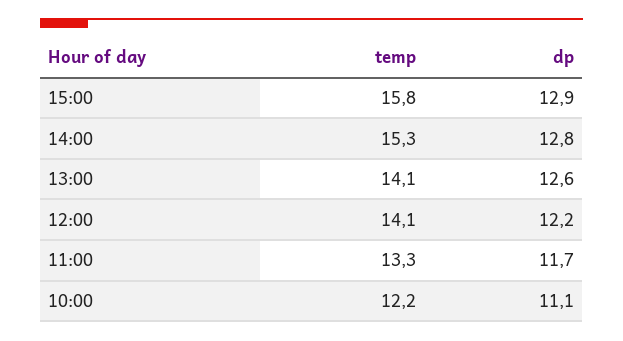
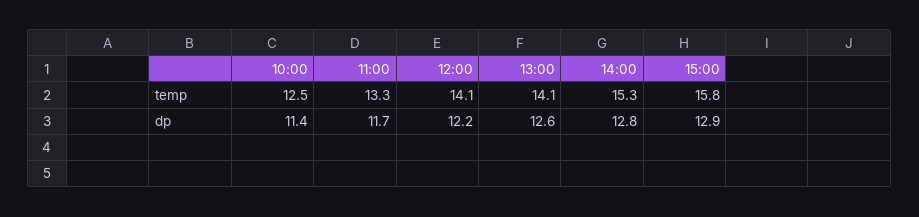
  {
    "temp": {
      "15:00": 15.8,
      "14:00": 15.3,
      "13:00": 14.1,
      "12:00": 14.1,
      "11:00": 13.3,
-     "10:00": 12.2
+     "10:00": 12.5
    },
    "dp": {
      "15:00": 12.9,
      "14:00": 12.8,
      "13:00": 12.6,
      "12:00": 12.2,
      "11:00": 11.7,
-     "10:00": 11.1
+     "10:00": 11.4
    }
  }

